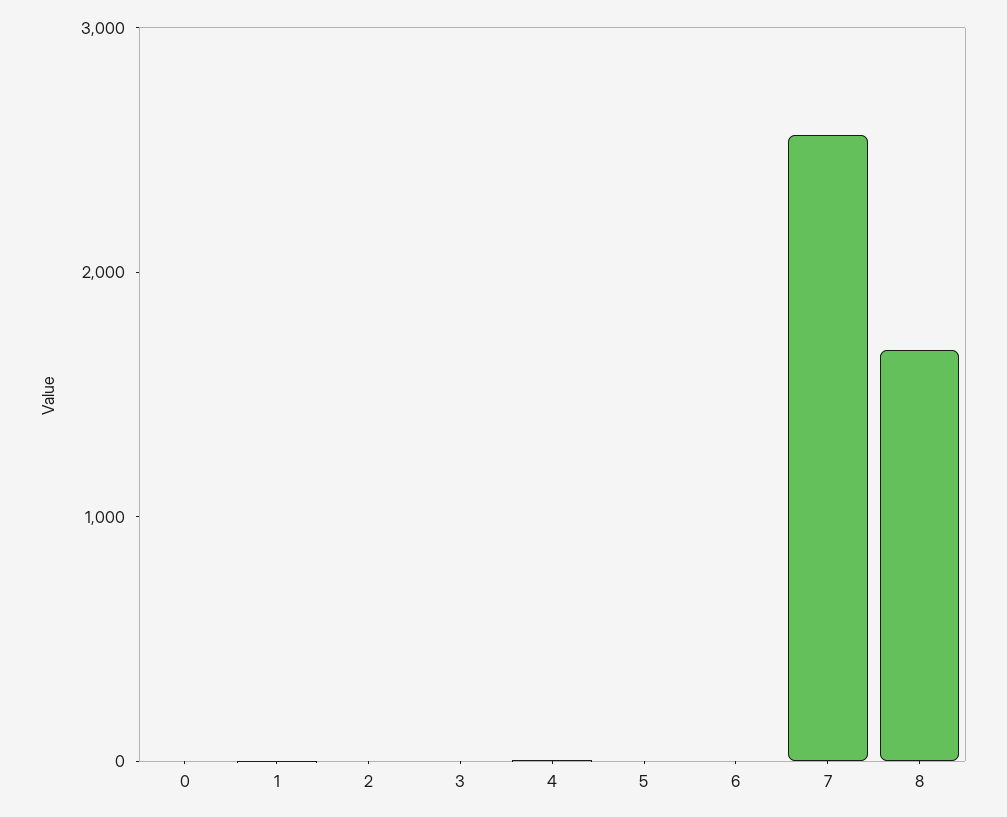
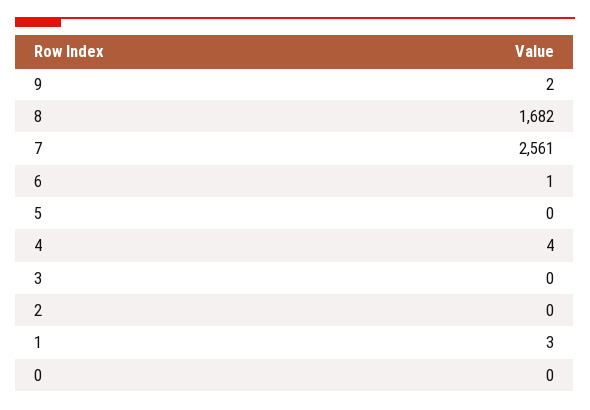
  {
    "0": 0,
    "1": 3,
    "2": 0,
    "3": 0,
    "4": 4,
    "5": 0,
    "6": 1,
    "7": 2561,
-   "8": 1682
+   "8": 1682,
+   "9": 2
  }

